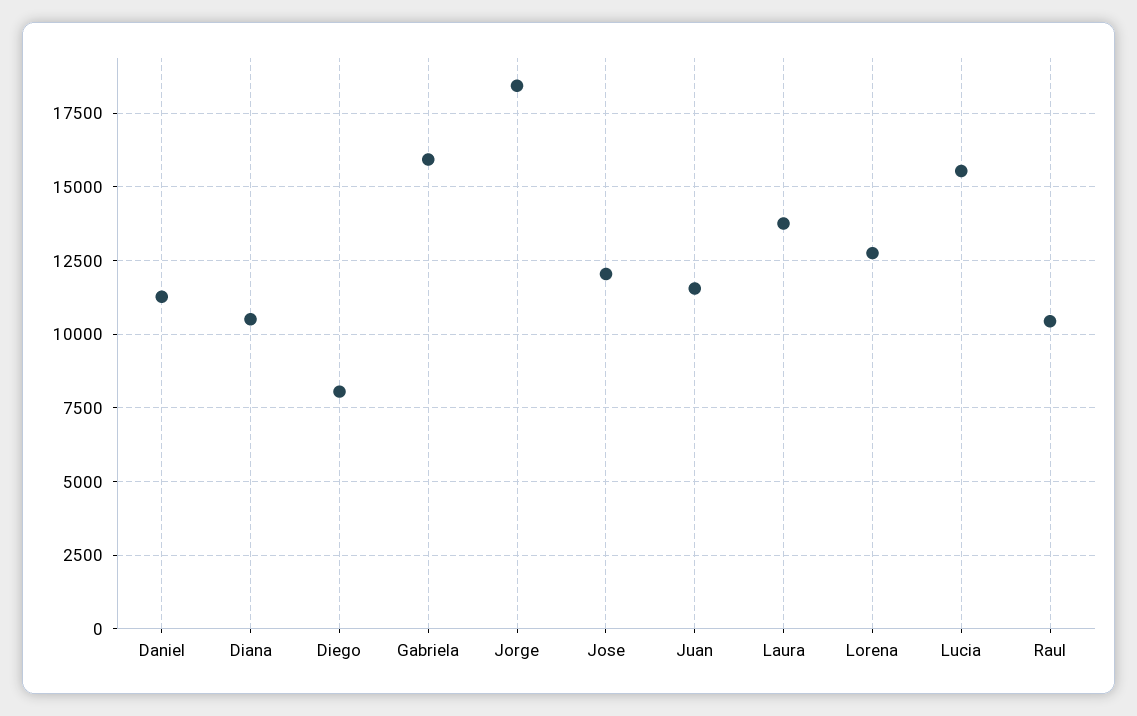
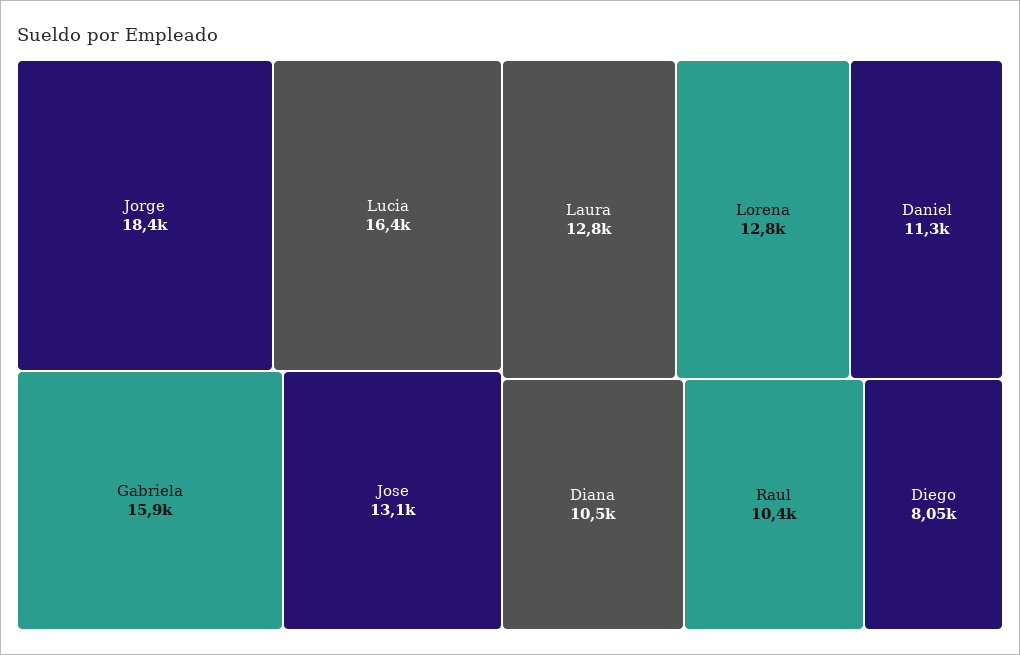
  {
    "Daniel": 11300,
    "Diana": 10500,
    "Diego": 8050,
    "Gabriela": 15900,
    "Jorge": 18400,
-   "Jose": 12000,
+   "Jose": 13100,
-   "Juan": 11500,
-   "Laura": 13750,
+   "Laura": 12800,
    "Lorena": 12800,
-   "Lucia": 15500,
+   "Lucia": 16400,
    "Raul": 10400
  }

